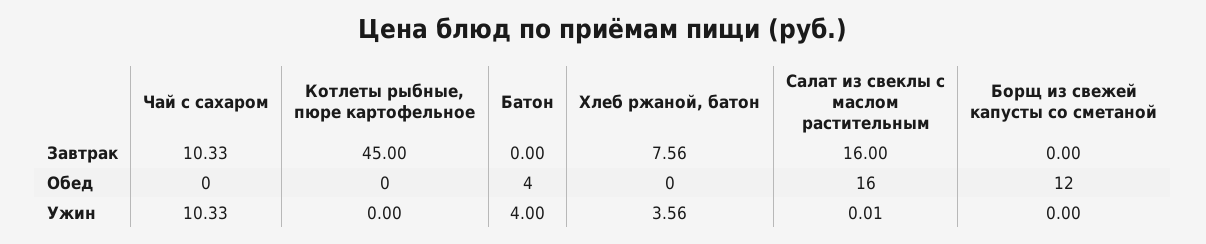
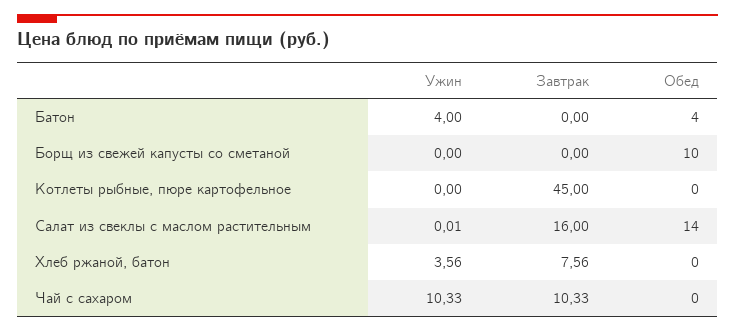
  {
    "Чай с сахаром": {
      "Завтрак": 10.33,
      "Обед": 0,
      "Ужин": 10.33
    },
    "Котлеты рыбные, пюре картофельное": {
      "Завтрак": 45,
      "Обед": 0,
      "Ужин": 0
    },
    "Батон": {
      "Завтрак": 0,
      "Обед": 4,
      "Ужин": 4
    },
    "Хлеб ржаной, батон": {
      "Завтрак": 7.56,
      "Обед": 0,
      "Ужин": 3.56
    },
    "Салат из свеклы с маслом растительным": {
      "Завтрак": 16,
-     "Обед": 16,
+     "Обед": 14,
      "Ужин": 0.01
    },
    "Борщ из свежей капусты со сметаной": {
      "Завтрак": 0,
-     "Обед": 12,
+     "Обед": 10,
      "Ужин": 0
    }
  }

